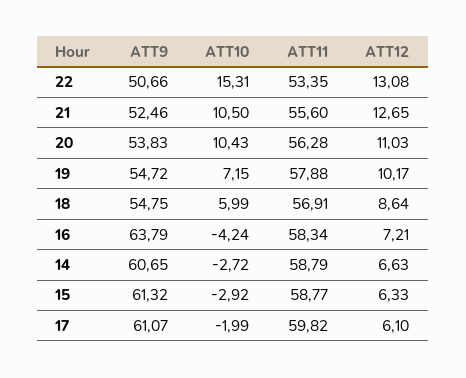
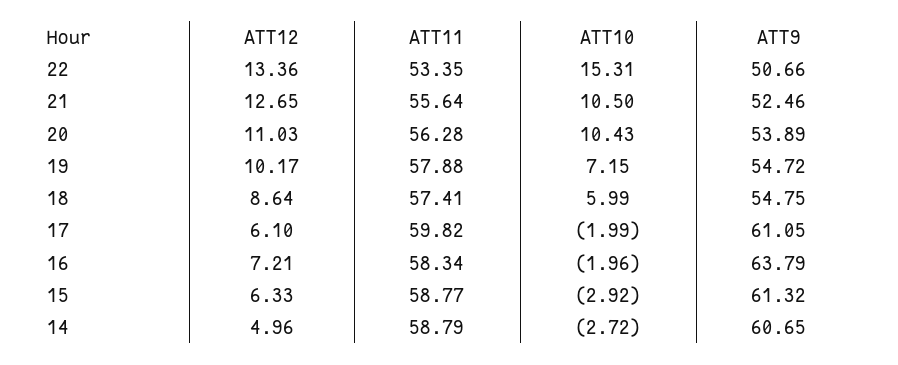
  {
    "ATT9": {
      "22": 50.66,
      "21": 52.46,
-     "20": 53.83,
+     "20": 53.89,
      "19": 54.72,
      "18": 54.75,
      "16": 63.79,
      "14": 60.65,
      "15": 61.32,
-     "17": 61.07
+     "17": 61.05
    },
    "ATT10": {
      "22": 15.31,
      "21": 10.5,
      "20": 10.43,
      "19": 7.15,
      "18": 5.99,
-     "16": -4.24,
+     "16": -1.96,
      "14": -2.72,
      "15": -2.92,
      "17": -1.99
    },
    "ATT11": {
      "22": 53.35,
-     "21": 55.6,
+     "21": 55.64,
      "20": 56.28,
      "19": 57.88,
-     "18": 56.91,
+     "18": 57.41,
      "16": 58.34,
      "14": 58.79,
      "15": 58.77,
      "17": 59.82
    },
    "ATT12": {
-     "22": 13.08,
+     "22": 13.36,
      "21": 12.65,
      "20": 11.03,
      "19": 10.17,
      "18": 8.64,
      "16": 7.21,
-     "14": 6.63,
+     "14": 4.96,
      "15": 6.33,
      "17": 6.1
    }
  }

